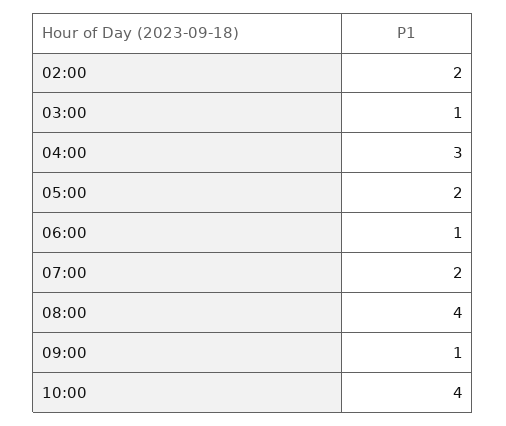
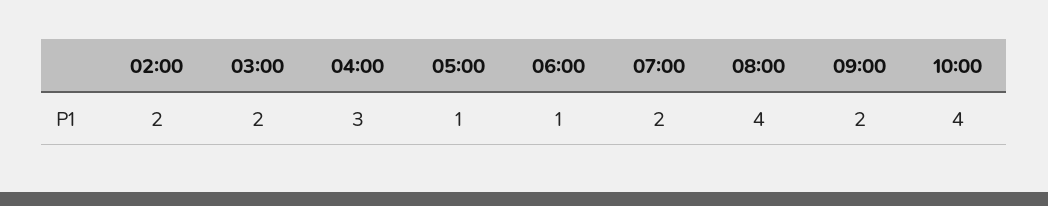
  {
    "02:00": 2,
-   "03:00": 1,
+   "03:00": 2,
    "04:00": 3,
-   "05:00": 2,
+   "05:00": 1,
    "06:00": 1,
    "07:00": 2,
    "08:00": 4,
-   "09:00": 1,
+   "09:00": 2,
    "10:00": 4
  }

